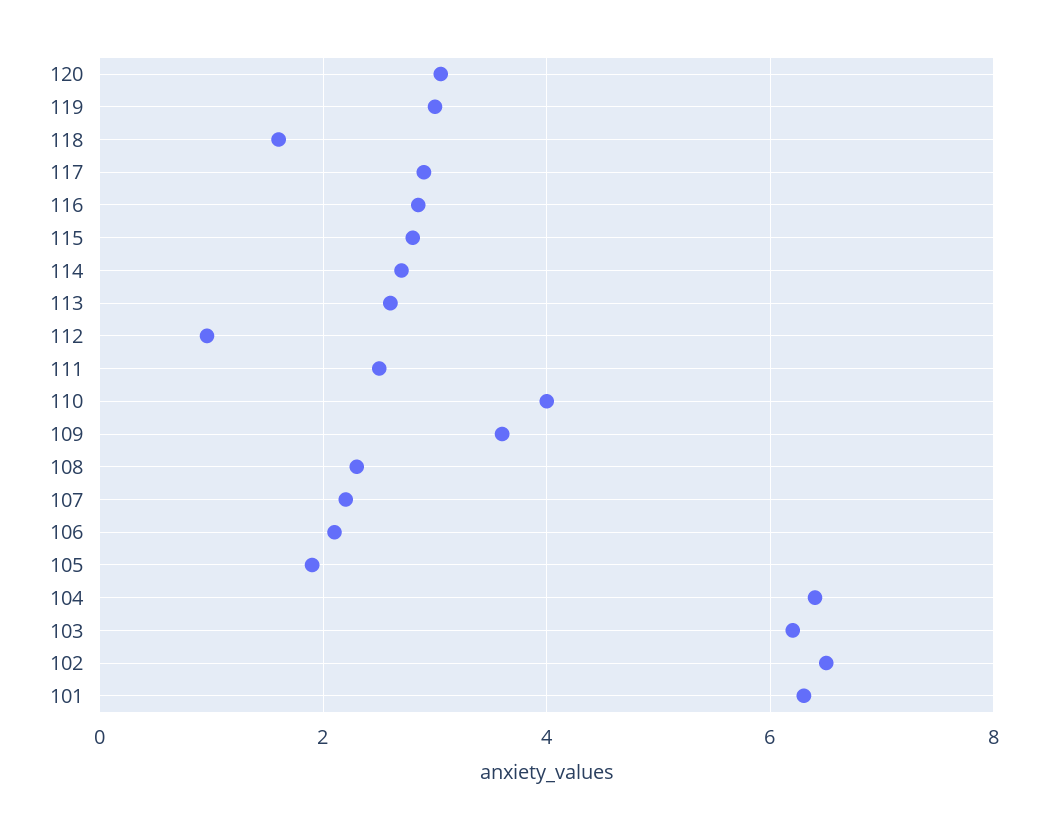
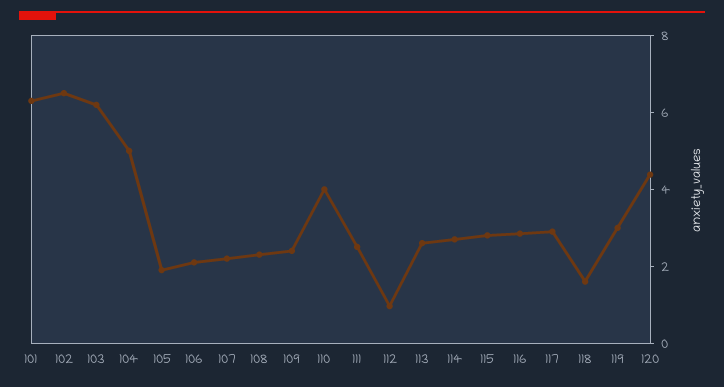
  {
-   "120": 3,
+   "120": 4.5,
    "119": 3,
    "118": 1.6,
    "117": 3,
    "116": 2.8,
    "115": 2.8,
    "114": 2.8,
    "113": 2.6,
    "112": 1,
    "111": 2.6,
    "110": 4,
-   "109": 3.6,
+   "109": 2.5,
    "108": 2.4,
    "107": 2.2,
    "106": 2.2,
    "105": 2,
-   "104": 6.4,
+   "104": 5,
    "103": 6.2,
    "102": 6.6,
    "101": 6.4
  }

